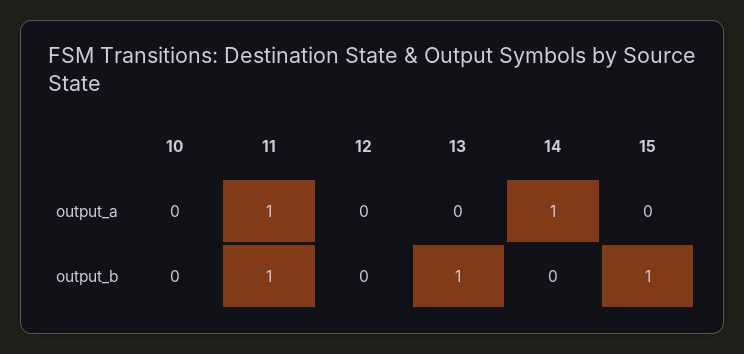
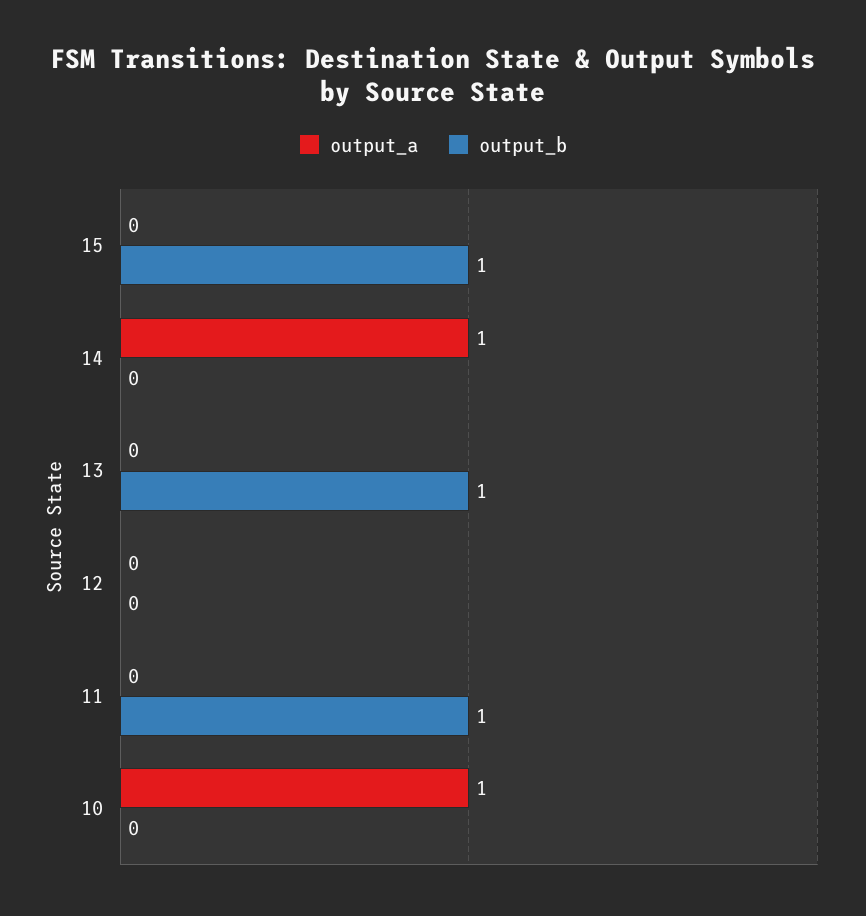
  {
    "output_a": {
-     "10": 0,
+     "10": 1,
-     "11": 1,
+     "11": 0,
      "12": 0,
      "13": 0,
      "14": 1,
      "15": 0
    },
    "output_b": {
      "10": 0,
      "11": 1,
      "12": 0,
      "13": 1,
      "14": 0,
      "15": 1
    }
  }

